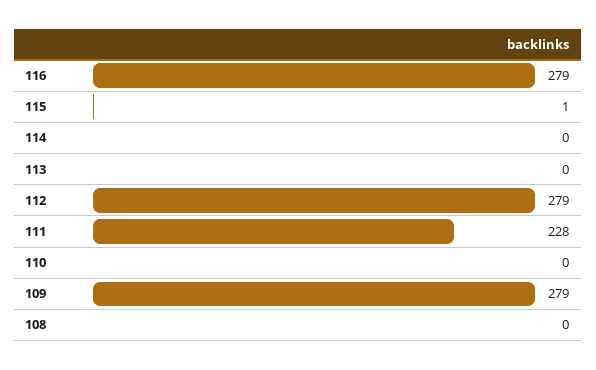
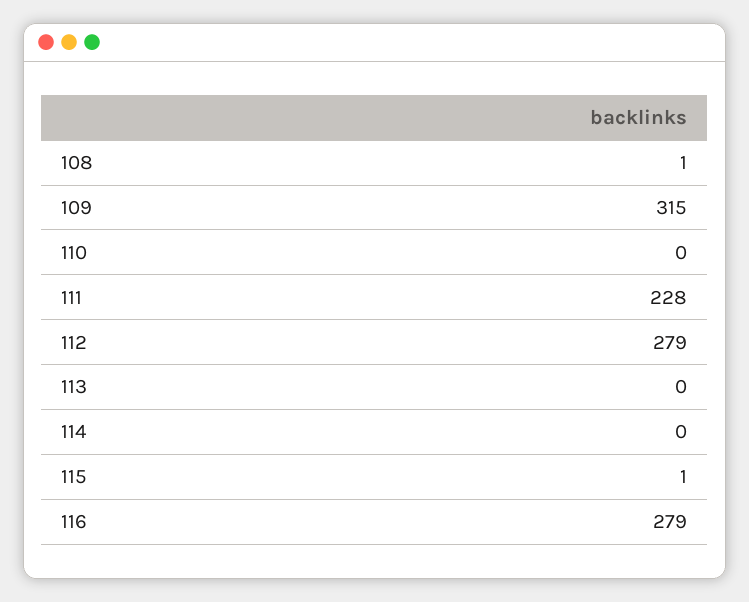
  {
    "116": 279,
    "115": 1,
    "114": 0,
    "113": 0,
    "112": 279,
    "111": 228,
    "110": 0,
-   "109": 279,
+   "109": 315,
-   "108": 0
+   "108": 1
  }

